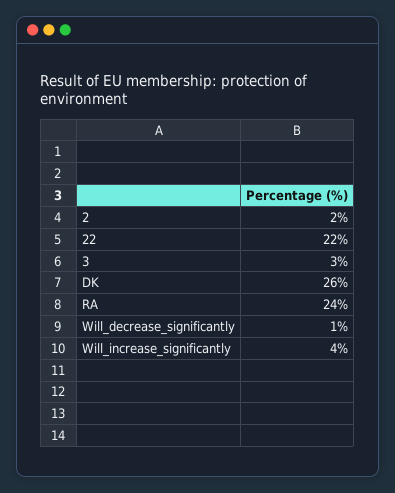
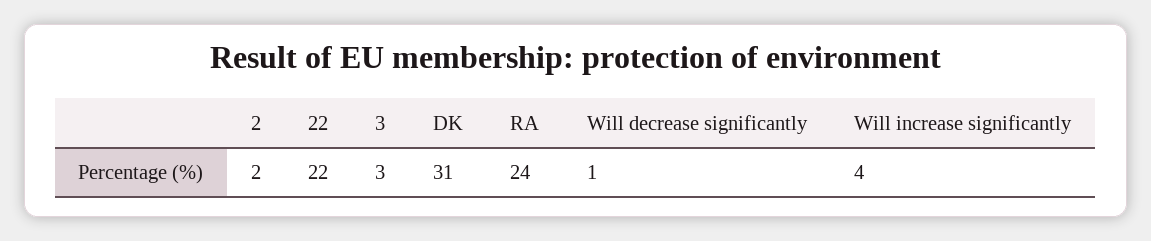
  {
    "2": 2,
    "22": 22,
    "3": 3,
-   "DK": 26,
+   "DK": 31,
    "RA": 24,
    "Will_decrease_significantly": 1,
    "Will_increase_significantly": 4
  }

